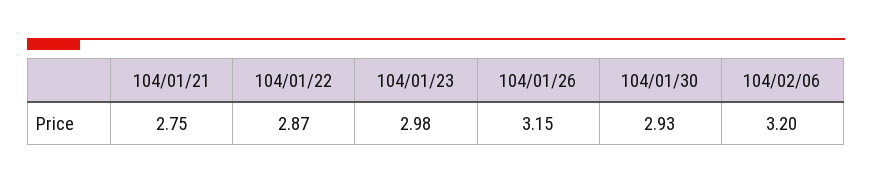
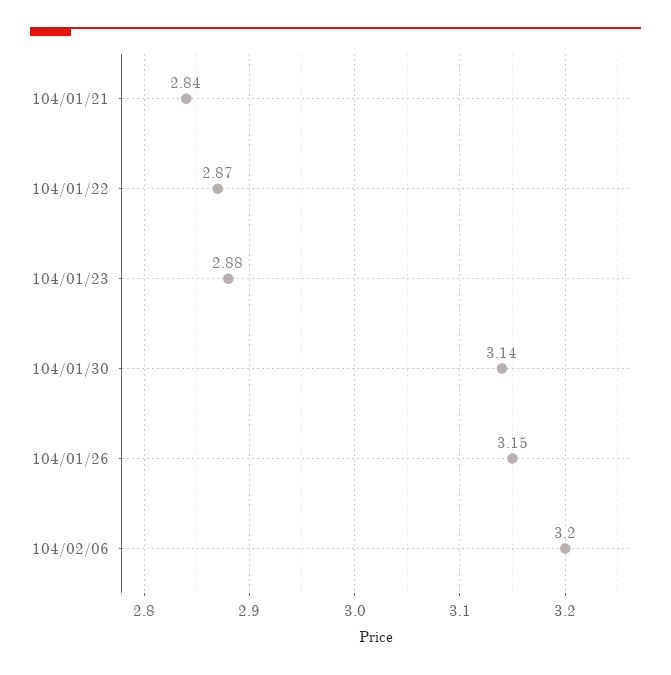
  {
-   "104/01/21": 2.75,
+   "104/01/21": 2.84,
    "104/01/22": 2.87,
-   "104/01/23": 2.98,
+   "104/01/23": 2.88,
    "104/01/26": 3.15,
-   "104/01/30": 2.93,
+   "104/01/30": 3.14,
    "104/02/06": 3.2
  }

